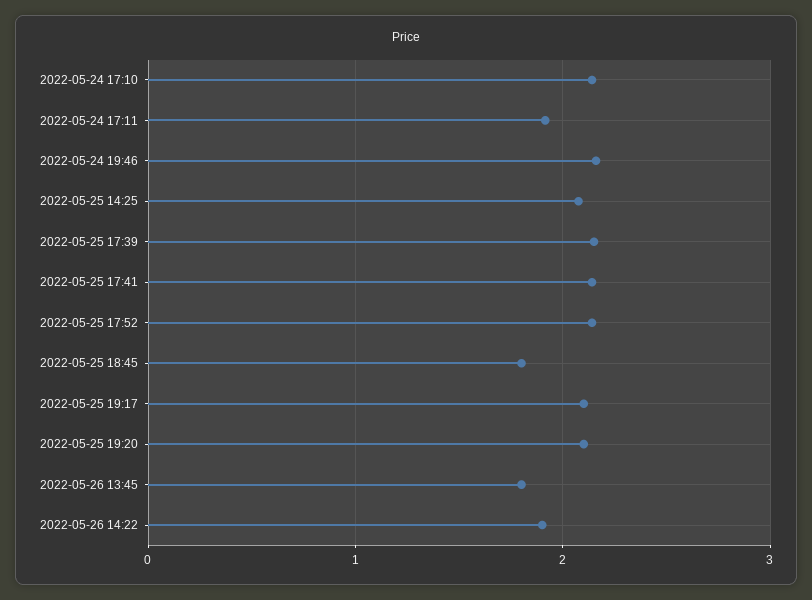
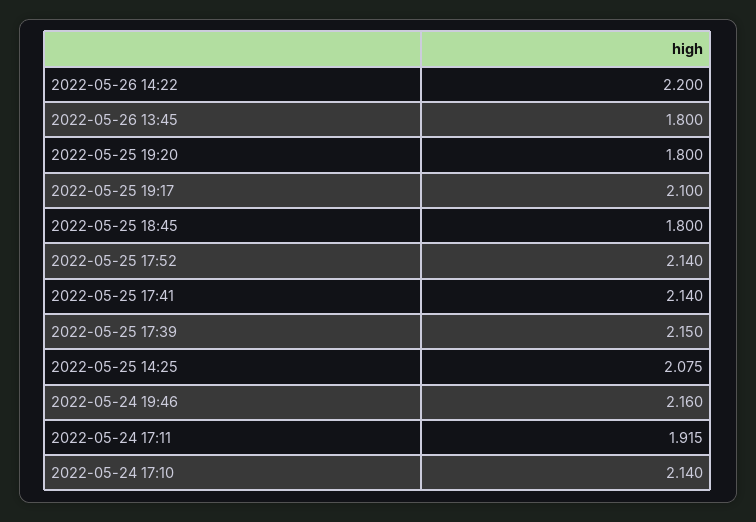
  {
    "2022-05-24 17:10": 2.14,
    "2022-05-24 17:11": 1.915,
    "2022-05-24 19:46": 2.16,
    "2022-05-25 14:25": 2.075,
    "2022-05-25 17:39": 2.15,
    "2022-05-25 17:41": 2.14,
    "2022-05-25 17:52": 2.14,
    "2022-05-25 18:45": 1.8,
    "2022-05-25 19:17": 2.1,
-   "2022-05-25 19:20": 2.1,
+   "2022-05-25 19:20": 1.8,
    "2022-05-26 13:45": 1.8,
-   "2022-05-26 14:22": 1.9
+   "2022-05-26 14:22": 2.2
  }

